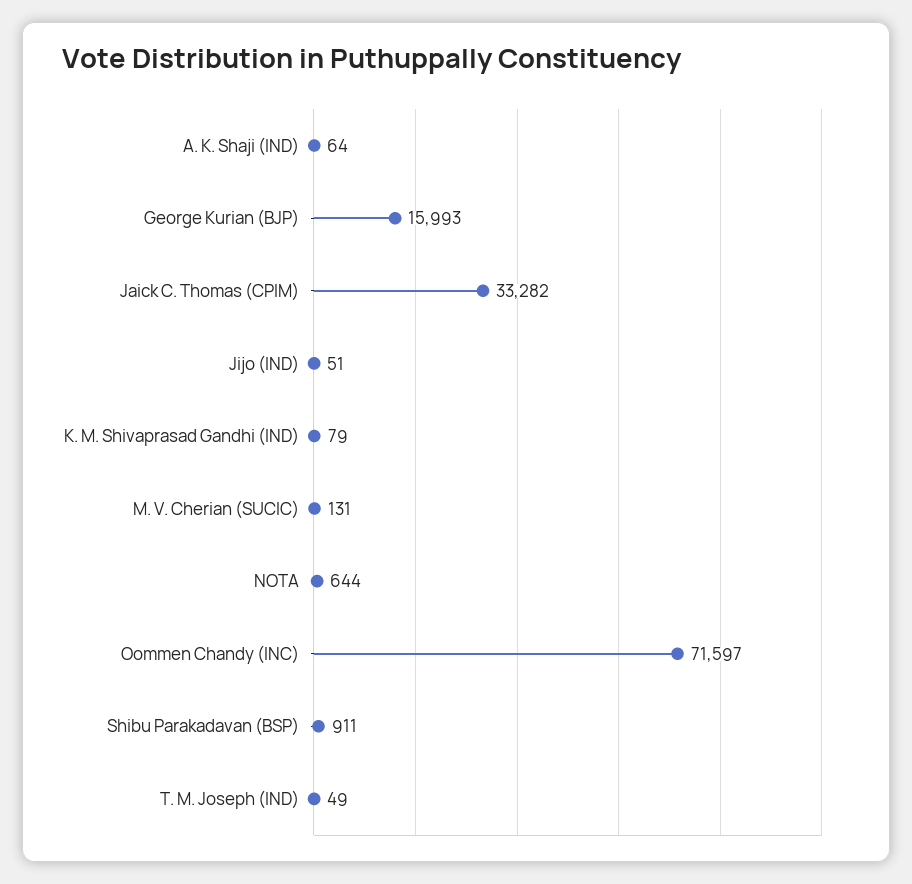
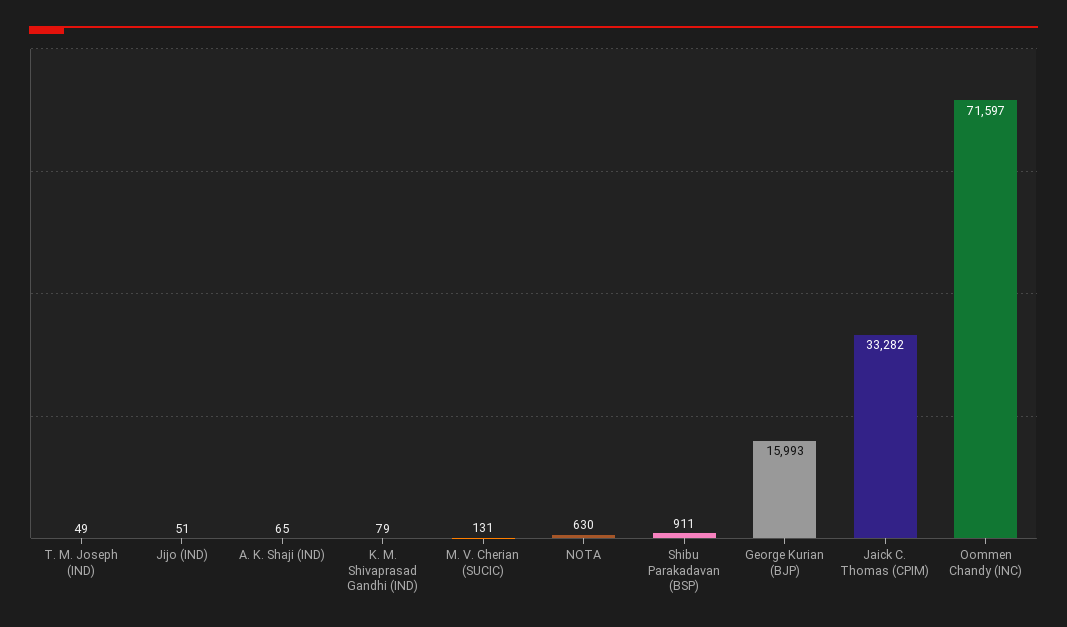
  {
-   "A. K. Shaji (IND)": 64,
+   "A. K. Shaji (IND)": 65,
    "George Kurian (BJP)": 15993,
    "Jaick C. Thomas (CPIM)": 33282,
    "Jijo (IND)": 51,
    "K. M. Shivaprasad Gandhi (IND)": 79,
    "M. V. Cherian (SUCIC)": 131,
-   "NOTA": 644,
+   "NOTA": 630,
    "Oommen Chandy (INC)": 71597,
    "Shibu Parakadavan (BSP)": 911,
    "T. M. Joseph (IND)": 49
  }

